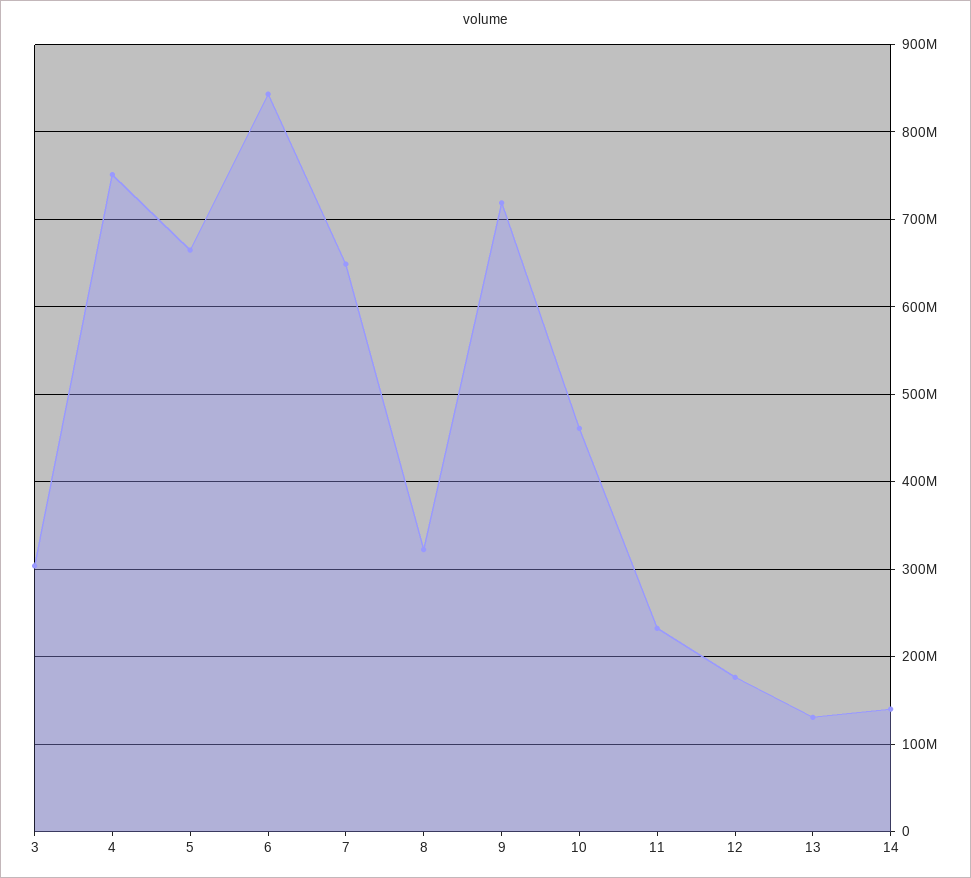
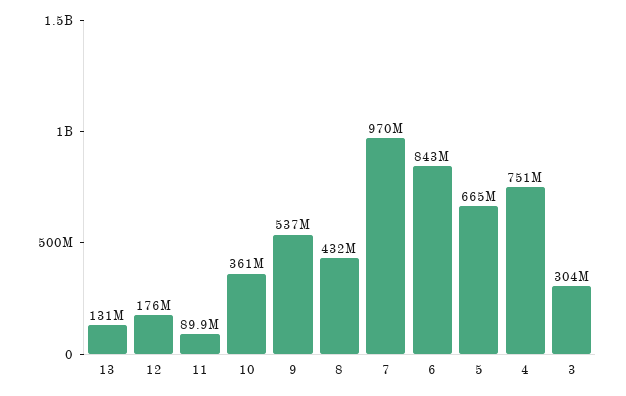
  {
    "3": 304000000,
    "4": 751000000,
    "5": 665000000,
    "6": 843000000,
-   "7": 650000000,
+   "7": 970000000,
-   "8": 320000000,
+   "8": 432000000,
-   "9": 720000000,
+   "9": 537000000,
-   "10": 460000000,
+   "10": 361000000,
-   "11": 230000000,
+   "11": 89900000,
    "12": 176000000,
-   "13": 131000000,
+   "13": 131000000
-   "14": 140000000
  }

